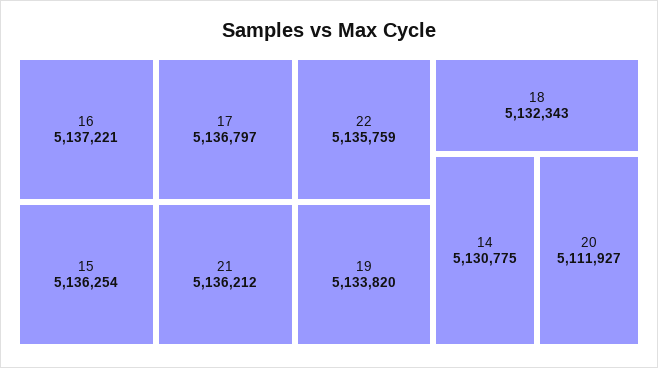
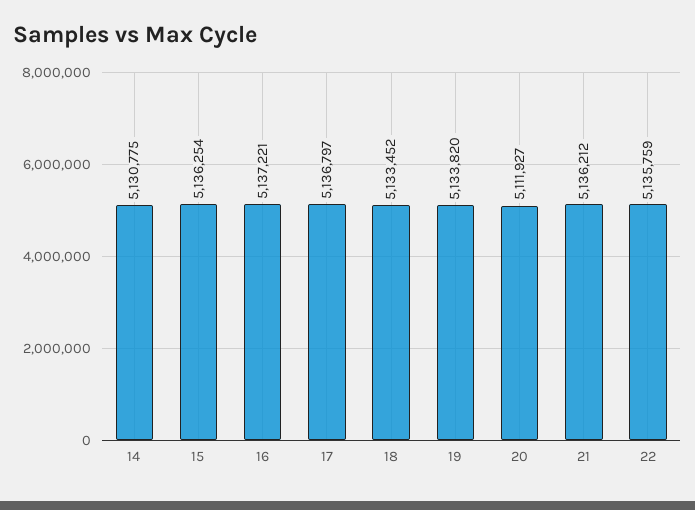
  {
    "16": 5137221,
    "17": 5136797,
    "15": 5136254,
    "21": 5136212,
    "22": 5135759,
    "19": 5133820,
-   "18": 5132343,
+   "18": 5133452,
    "14": 5130775,
    "20": 5111927
  }

